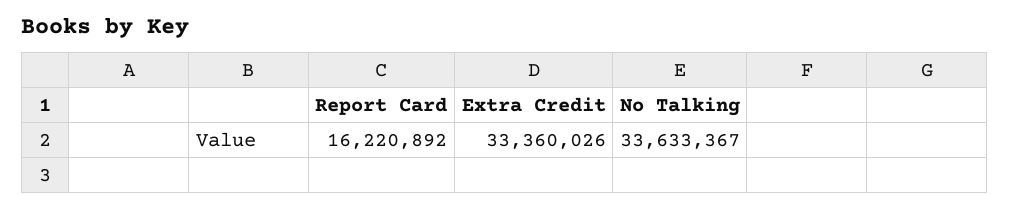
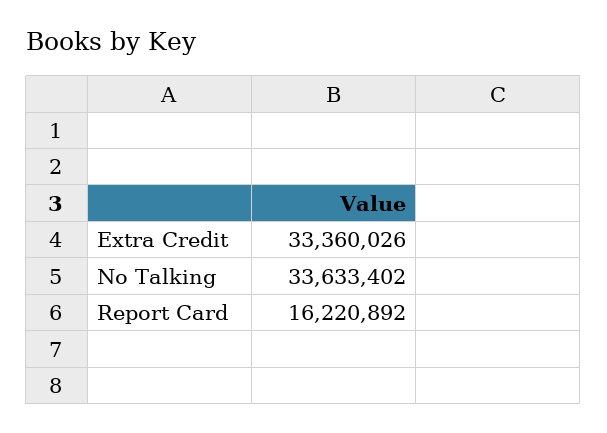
  {
    "Report Card": 16220892,
    "Extra Credit": 33360026,
-   "No Talking": 33633367
+   "No Talking": 33633402
  }

